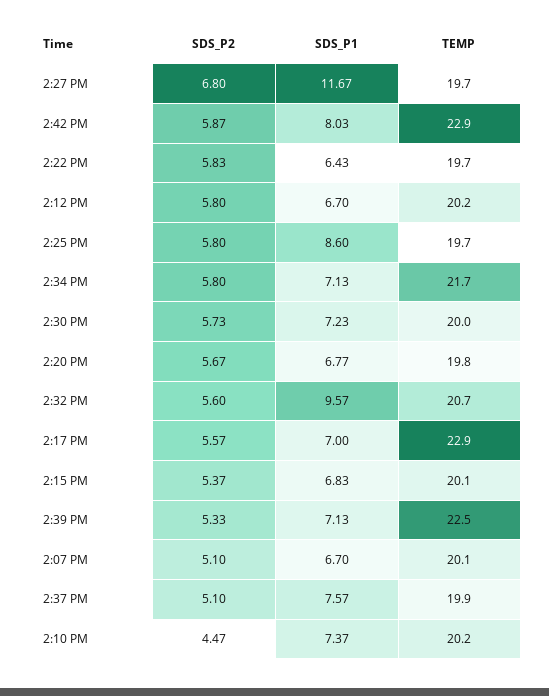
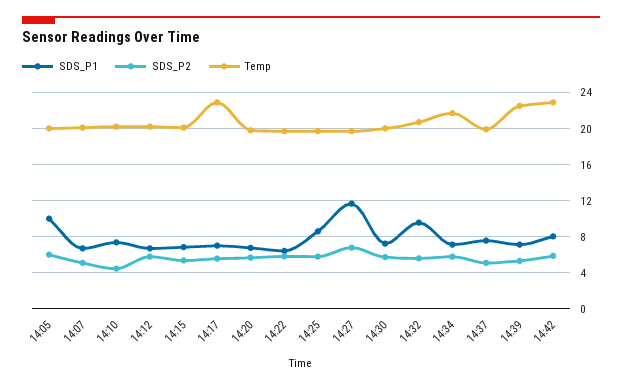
  {
    "SDS_P2": {
      "2:27 PM": 6.8,
      "2:42 PM": 5.87,
      "2:22 PM": 5.83,
      "2:12 PM": 5.8,
      "2:25 PM": 5.8,
      "2:34 PM": 5.8,
      "2:30 PM": 5.73,
      "2:20 PM": 5.67,
      "2:32 PM": 5.6,
      "2:17 PM": 5.57,
      "2:15 PM": 5.37,
      "2:39 PM": 5.33,
      "2:07 PM": 5.1,
      "2:37 PM": 5.1,
-     "2:10 PM": 4.47
+     "2:10 PM": 4.47,
+     "14:05": 6
    },
    "SDS_P1": {
      "2:27 PM": 11.67,
      "2:42 PM": 8.03,
      "2:22 PM": 6.43,
      "2:12 PM": 6.7,
      "2:25 PM": 8.6,
      "2:34 PM": 7.13,
      "2:30 PM": 7.23,
      "2:20 PM": 6.77,
      "2:32 PM": 9.57,
      "2:17 PM": 7,
      "2:15 PM": 6.83,
      "2:39 PM": 7.13,
      "2:07 PM": 6.7,
      "2:37 PM": 7.57,
-     "2:10 PM": 7.37
+     "2:10 PM": 7.37,
+     "14:05": 10
    },
    "TEMP": {
      "2:27 PM": 19.7,
      "2:42 PM": 22.9,
      "2:22 PM": 19.7,
      "2:12 PM": 20.2,
      "2:25 PM": 19.7,
      "2:34 PM": 21.7,
      "2:30 PM": 20,
      "2:20 PM": 19.8,
      "2:32 PM": 20.7,
      "2:17 PM": 22.9,
      "2:15 PM": 20.1,
      "2:39 PM": 22.5,
      "2:07 PM": 20.1,
      "2:37 PM": 19.9,
-     "2:10 PM": 20.2
+     "2:10 PM": 20.2,
+     "14:05": 20
    }
  }

